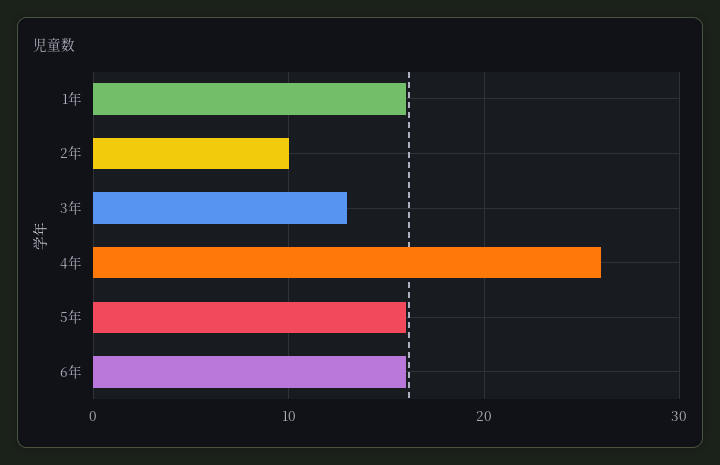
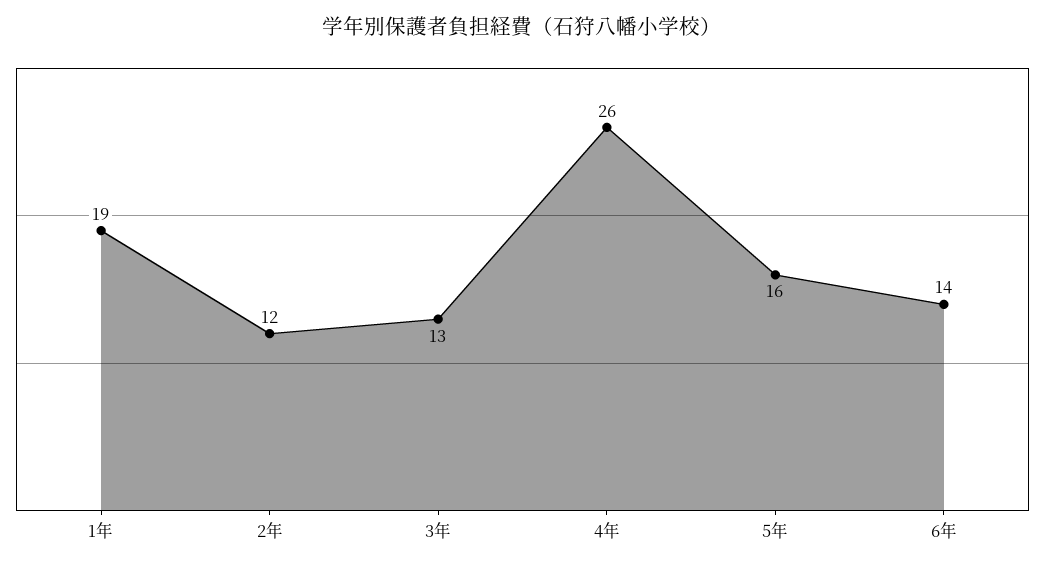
  {
-   "1年": 16,
+   "1年": 19,
-   "2年": 10,
+   "2年": 12,
    "3年": 13,
    "4年": 26,
    "5年": 16,
-   "6年": 16
+   "6年": 14
  }

